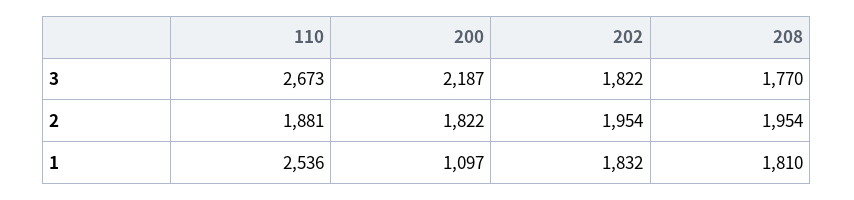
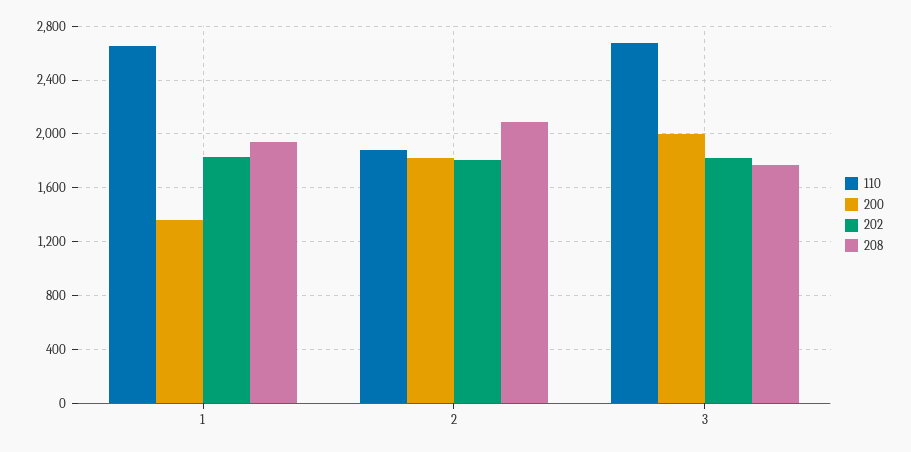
  {
    "110": {
      "3": 2673,
      "2": 1881,
-     "1": 2536
+     "1": 2650
    },
    "200": {
-     "3": 2187,
+     "3": 2000,
      "2": 1822,
-     "1": 1097
+     "1": 1350
    },
    "202": {
      "3": 1822,
-     "2": 1954,
+     "2": 1800,
      "1": 1832
    },
    "208": {
      "3": 1770,
-     "2": 1954,
+     "2": 2100,
-     "1": 1810
+     "1": 1950
    }
  }

